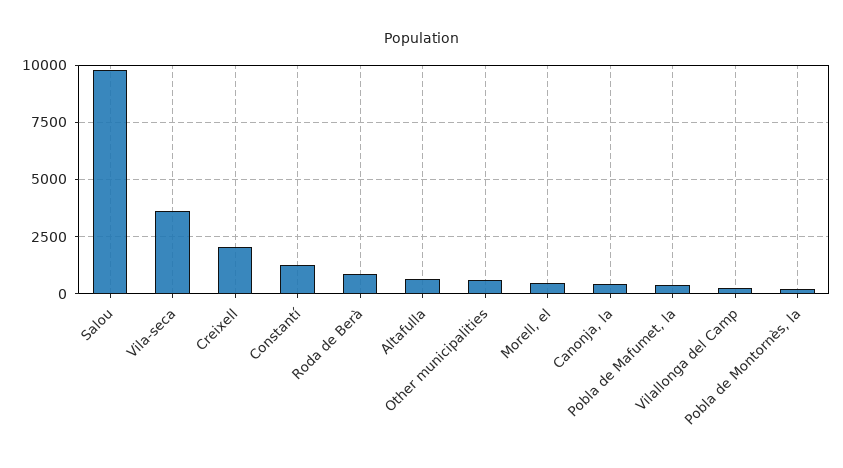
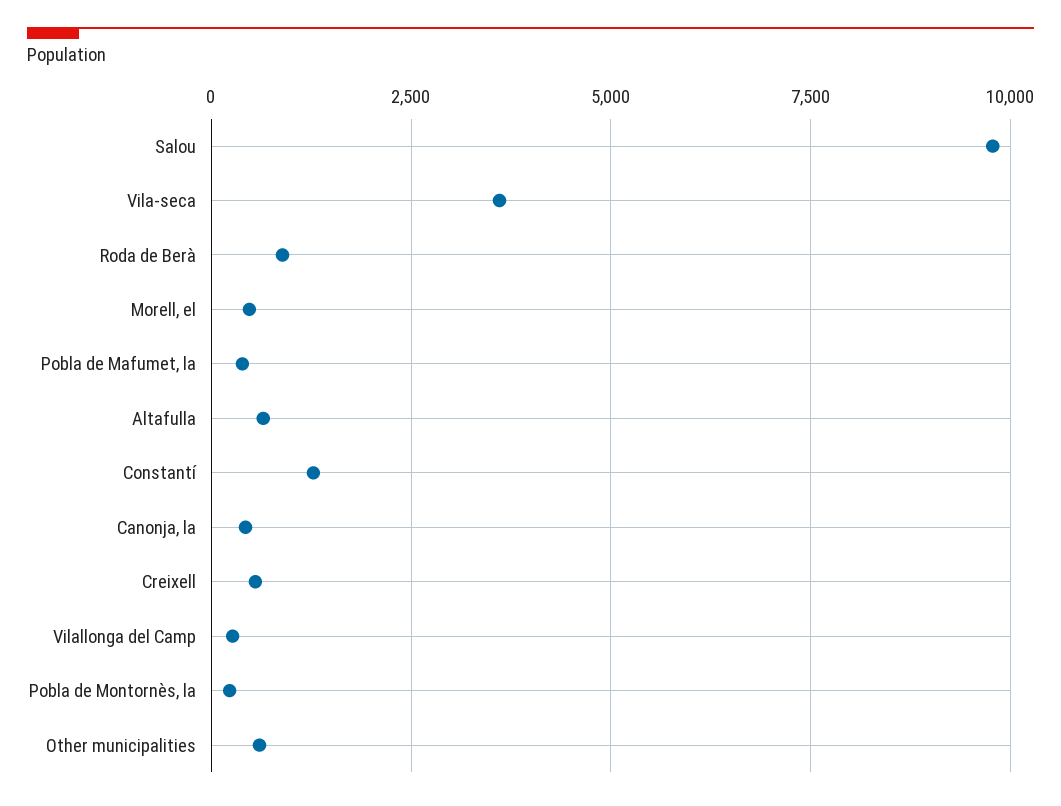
  {
    "Salou": 9750,
    "Vila-seca": 3500,
-   "Creixell": 2000,
+   "Creixell": 500,
    "Constantí": 1250,
    "Roda de Berà": 1000,
    "Altafulla": 750,
    "Other municipalities": 500,
    "Morell, el": 500,
    "Canonja, la": 500,
    "Pobla de Mafumet, la": 500,
    "Vilallonga del Camp": 250,
    "Pobla de Montornès, la": 250
  }

